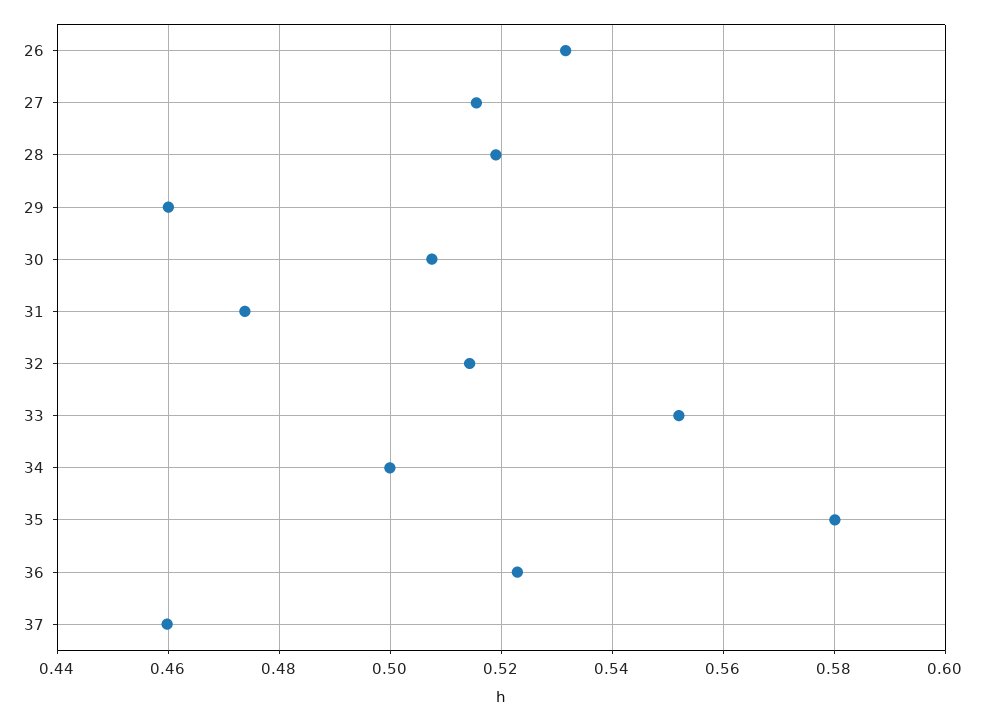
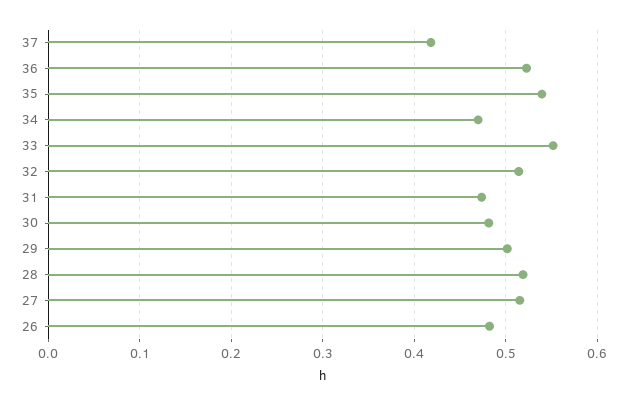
  {
-   "26": 0.532,
+   "26": 0.48,
    "27": 0.516,
    "28": 0.52,
-   "29": 0.46,
+   "29": 0.5,
-   "30": 0.508,
+   "30": 0.48,
    "31": 0.474,
    "32": 0.514,
    "33": 0.552,
-   "34": 0.5,
+   "34": 0.47,
-   "35": 0.58,
+   "35": 0.54,
    "36": 0.522,
-   "37": 0.46
+   "37": 0.42
  }

